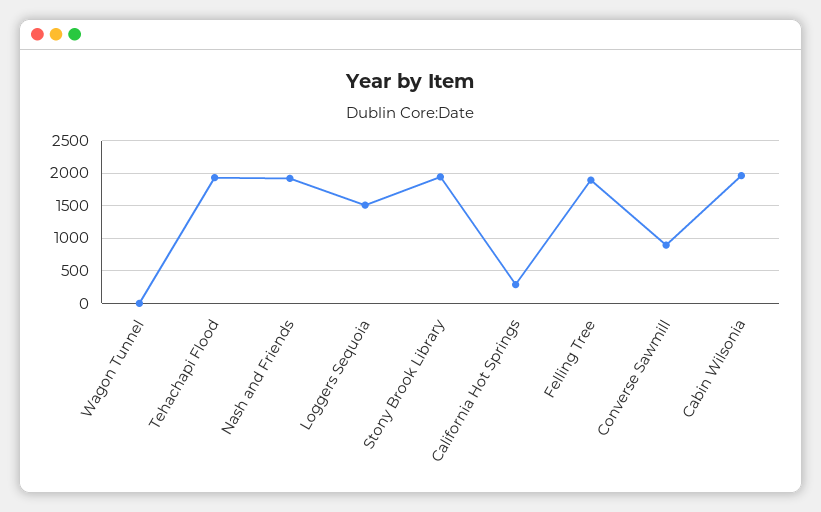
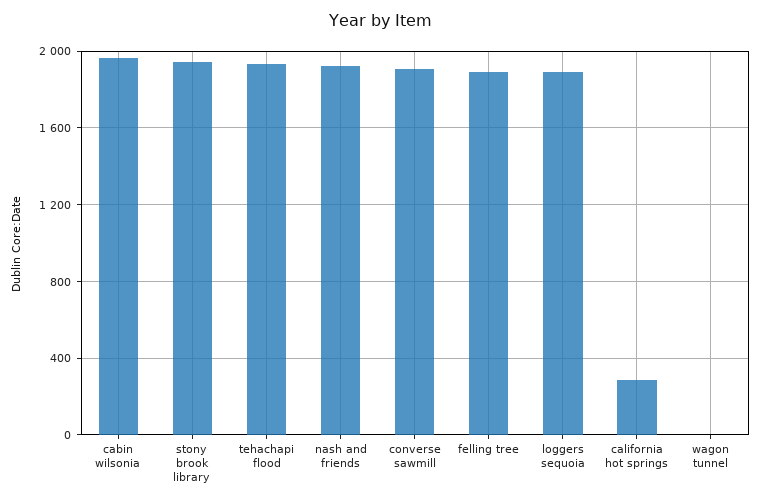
  {
    "Wagon Tunnel": 0,
    "Tehachapi Flood": 1950,
    "Nash and Friends": 1900,
-   "Loggers Sequoia": 1500,
+   "Loggers Sequoia": 1900,
    "Stony Brook Library": 1950,
    "California Hot Springs": 300,
    "Felling Tree": 1900,
-   "Converse Sawmill": 900,
+   "Converse Sawmill": 1900,
    "Cabin Wilsonia": 1950
  }

